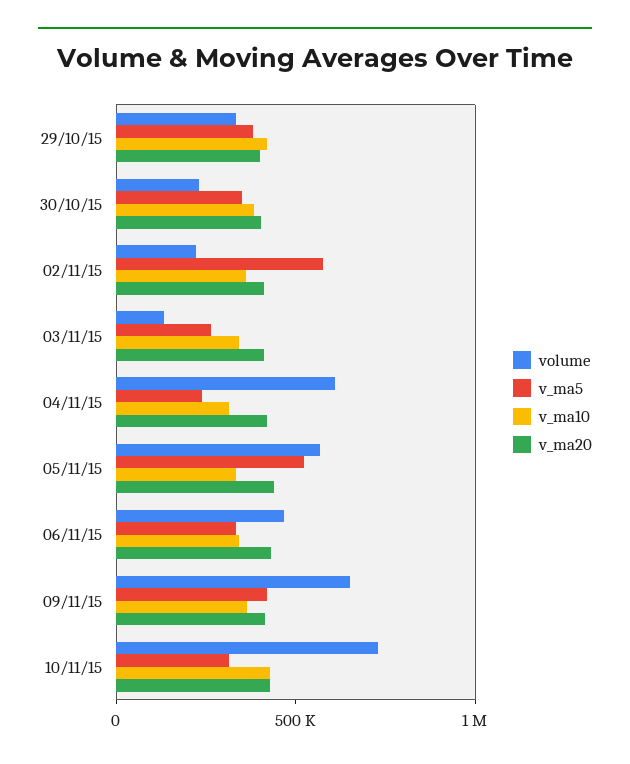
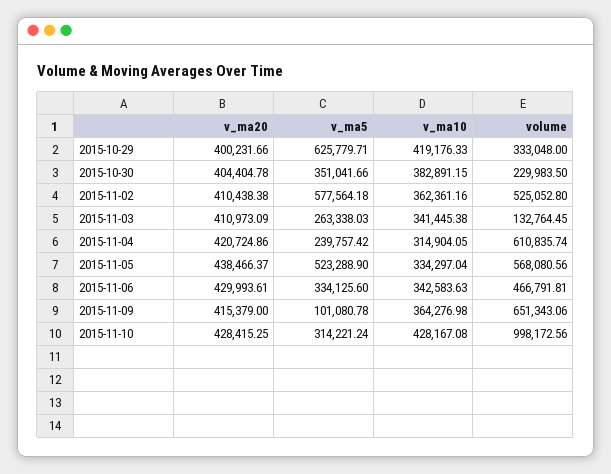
  {
    "volume": {
      "29/10/15": 333048,
      "30/10/15": 229983.5,
-     "02/11/15": 200000,
+     "02/11/15": 525052.8,
      "03/11/15": 132764.45,
      "04/11/15": 610835.74,
      "05/11/15": 568080.56,
      "06/11/15": 466791.81,
      "09/11/15": 651343.06,
-     "10/11/15": 700000
+     "10/11/15": 998172.56
    },
    "v_ma5": {
-     "29/10/15": 400000,
+     "29/10/15": 625779.71,
      "30/10/15": 351041.66,
      "02/11/15": 577564.18,
      "03/11/15": 263338.03,
      "04/11/15": 239757.42,
      "05/11/15": 523288.9,
      "06/11/15": 334125.6,
-     "09/11/15": 400000,
+     "09/11/15": 101080.78,
      "10/11/15": 314221.24
    },
    "v_ma10": {
      "29/10/15": 419176.33,
      "30/10/15": 382891.15,
      "02/11/15": 362361.16,
      "03/11/15": 341445.38,
      "04/11/15": 314904.05,
      "05/11/15": 334297.04,
      "06/11/15": 342583.63,
      "09/11/15": 364276.98,
      "10/11/15": 428167.08
    },
    "v_ma20": {
      "29/10/15": 400231.66,
      "30/10/15": 404404.78,
      "02/11/15": 410438.38,
      "03/11/15": 410973.09,
      "04/11/15": 420724.86,
      "05/11/15": 438466.37,
      "06/11/15": 429993.61,
      "09/11/15": 415379,
      "10/11/15": 428415.25
    }
  }

